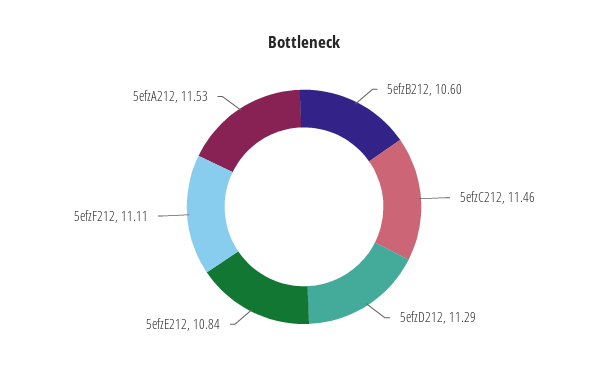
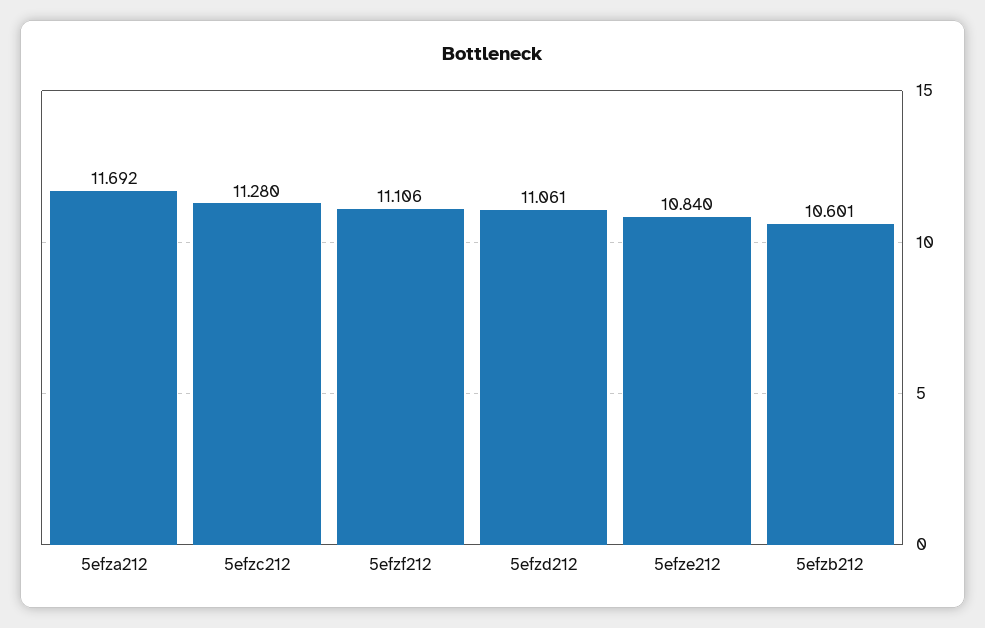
  {
    "5efzB212": 10.601,
-   "5efzC212": 11.46,
+   "5efzC212": 11.28,
-   "5efzD212": 11.29,
+   "5efzD212": 11.061,
    "5efzE212": 10.84,
    "5efzF212": 11.106,
-   "5efzA212": 11.53
+   "5efzA212": 11.692
  }

